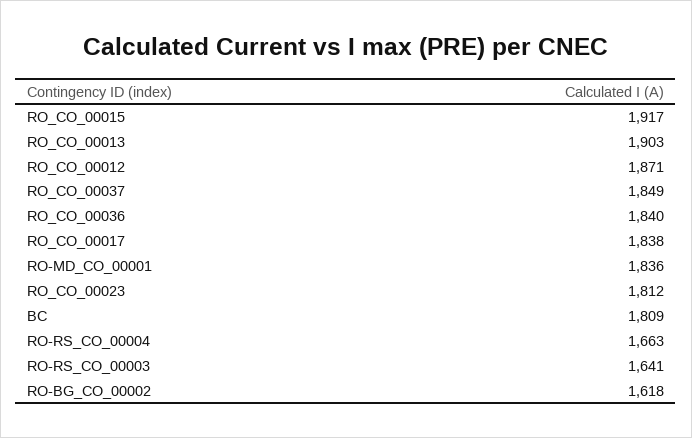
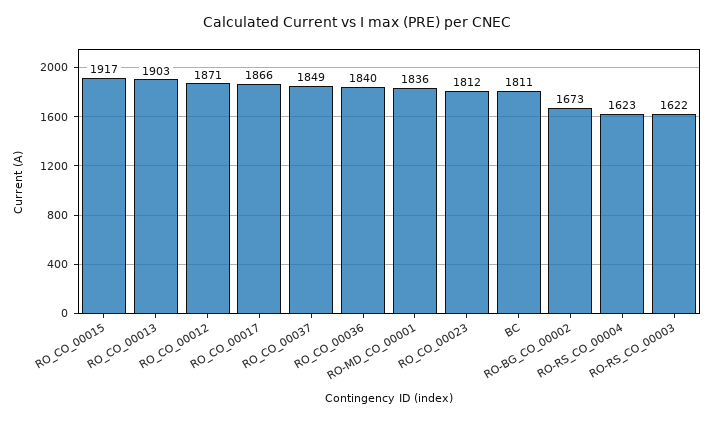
  {
    "RO_CO_00015": 1917,
    "RO_CO_00013": 1903,
    "RO_CO_00012": 1871,
    "RO_CO_00037": 1849,
    "RO_CO_00036": 1840,
-   "RO_CO_00017": 1838,
+   "RO_CO_00017": 1866,
    "RO-MD_CO_00001": 1836,
    "RO_CO_00023": 1812,
-   "BC": 1809,
+   "BC": 1811,
-   "RO-RS_CO_00004": 1663,
+   "RO-RS_CO_00004": 1623,
-   "RO-RS_CO_00003": 1641,
+   "RO-RS_CO_00003": 1622,
-   "RO-BG_CO_00002": 1618
+   "RO-BG_CO_00002": 1673
  }

